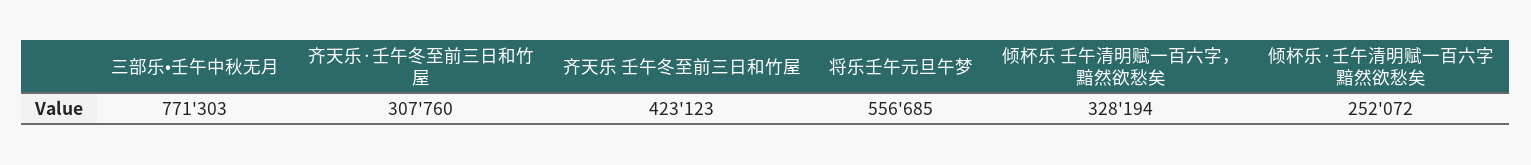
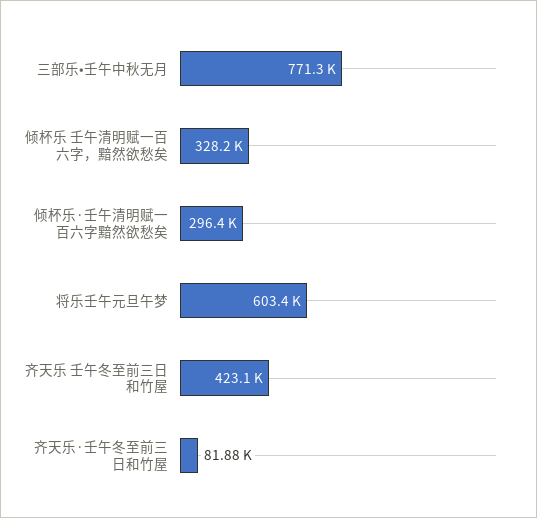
  {
    "三部乐•壬午中秋无月": 771303,
-   "齐天乐·壬午冬至前三日和竹屋": 307760,
+   "齐天乐·壬午冬至前三日和竹屋": 81880,
    "齐天乐 壬午冬至前三日和竹屋": 423123,
-   "将乐壬午元旦午梦": 556685,
+   "将乐壬午元旦午梦": 603400,
    "倾杯乐 壬午清明赋一百六字，黯然欲愁矣": 328194,
-   "倾杯乐·壬午清明赋一百六字黯然欲愁矣": 252072
+   "倾杯乐·壬午清明赋一百六字黯然欲愁矣": 296400
  }

